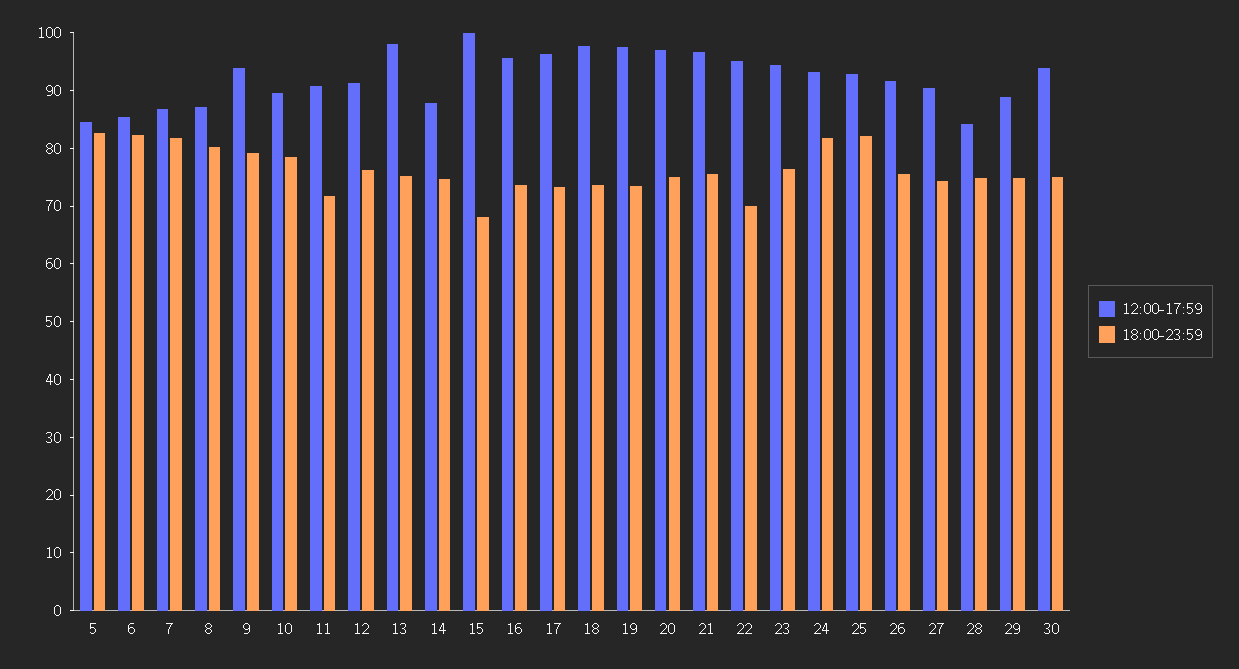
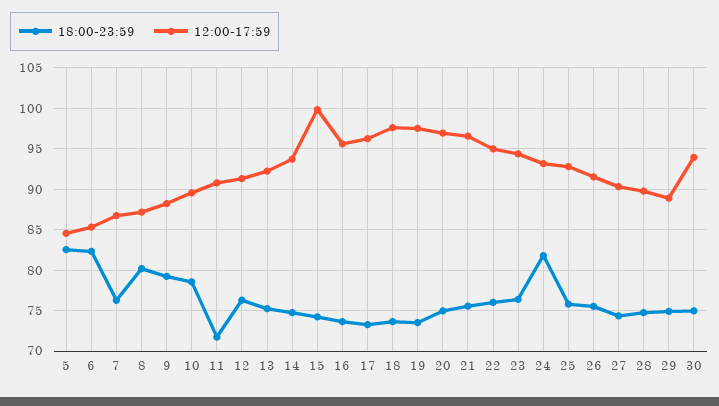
  {
    "12:00-17:59": {
      "5": 85,
      "6": 85,
      "7": 87,
      "8": 87,
-     "9": 94,
+     "9": 88,
      "10": 90,
      "11": 91,
      "12": 91,
-     "13": 98,
+     "13": 92,
-     "14": 88,
+     "14": 94,
      "15": 100,
      "16": 96,
      "17": 96,
      "18": 98,
      "19": 98,
      "20": 97,
      "21": 97,
      "22": 95,
      "23": 94,
      "24": 93,
      "25": 93,
      "26": 92,
      "27": 90,
-     "28": 84,
+     "28": 90,
      "29": 89,
      "30": 94
    },
    "18:00-23:59": {
      "5": 83,
      "6": 82,
-     "7": 82,
+     "7": 76,
      "8": 80,
      "9": 79,
      "10": 79,
      "11": 72,
      "12": 76,
      "13": 75,
      "14": 75,
-     "15": 68,
+     "15": 74,
      "16": 74,
      "17": 73,
      "18": 74,
      "19": 74,
      "20": 75,
      "21": 76,
-     "22": 70,
+     "22": 76,
      "23": 76,
      "24": 82,
-     "25": 82,
+     "25": 76,
      "26": 76,
      "27": 74,
      "28": 75,
      "29": 75,
      "30": 75
    }
  }

